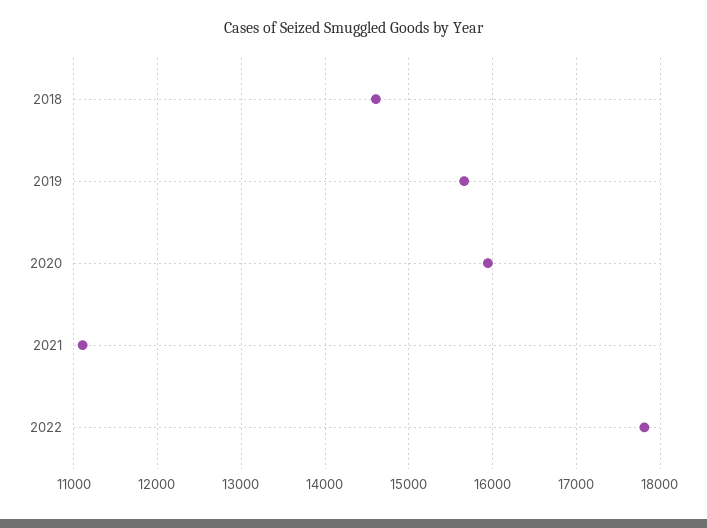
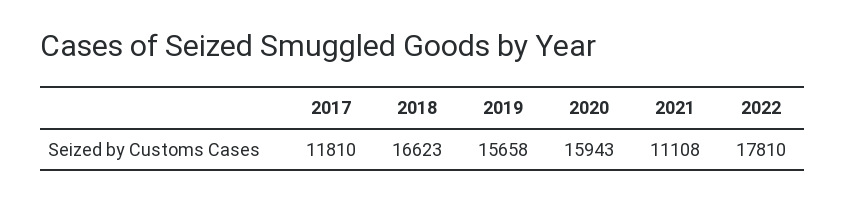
  {
-   "2018": 14600,
+   "2018": 16623,
    "2019": 15658,
    "2020": 15943,
    "2021": 11108,
-   "2022": 17810
+   "2022": 17810,
+   "2017": 11810
  }

